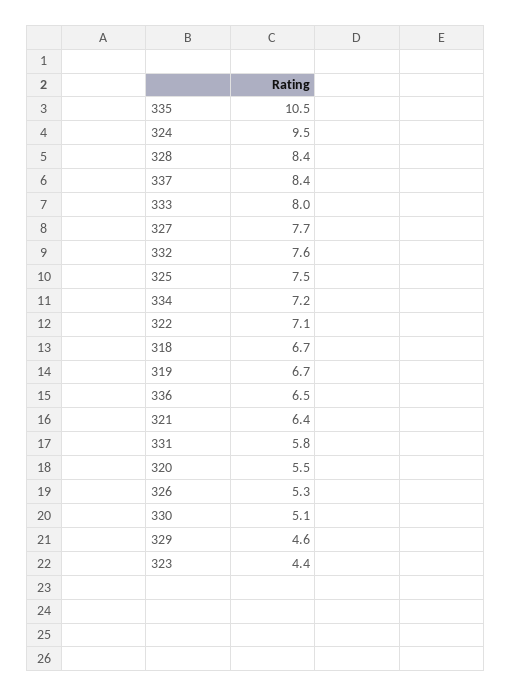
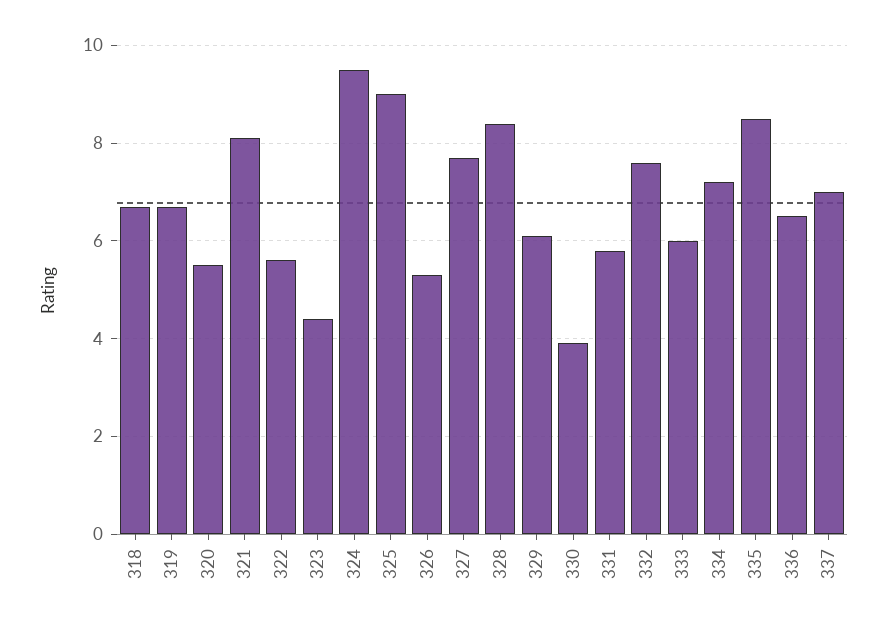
  {
-   "335": 10.5,
+   "335": 8.5,
    "324": 9.5,
    "328": 8.4,
-   "337": 8.4,
+   "337": 7,
-   "333": 8,
+   "333": 6,
    "327": 7.7,
    "332": 7.6,
-   "325": 7.5,
+   "325": 9,
    "334": 7.2,
-   "322": 7.1,
+   "322": 5.5,
    "318": 6.7,
    "319": 6.7,
    "336": 6.5,
-   "321": 6.4,
+   "321": 8,
    "331": 5.8,
    "320": 5.5,
    "326": 5.3,
-   "330": 5.1,
+   "330": 4,
-   "329": 4.6,
+   "329": 6,
    "323": 4.4
  }

